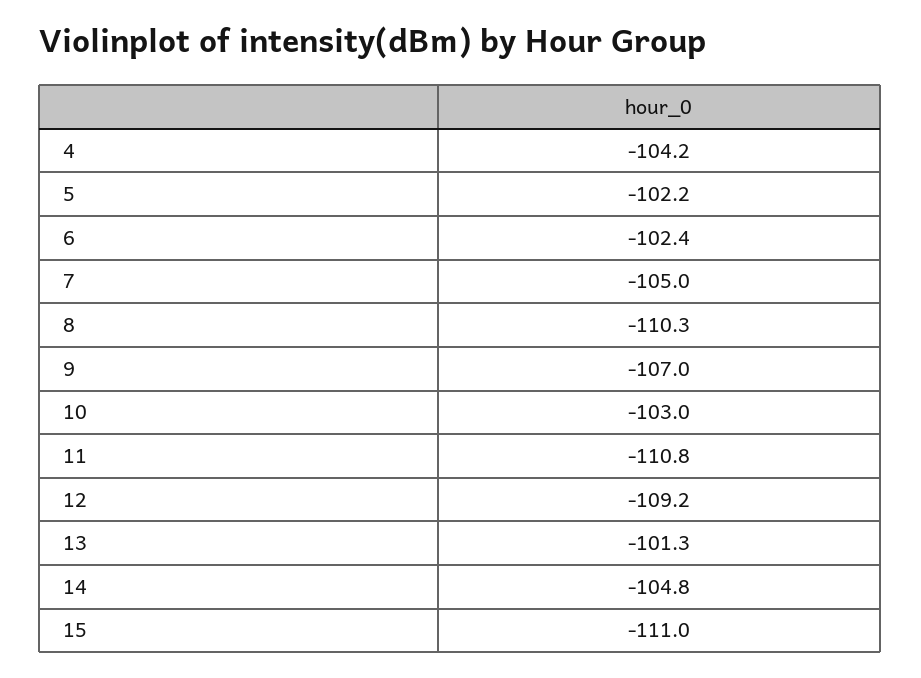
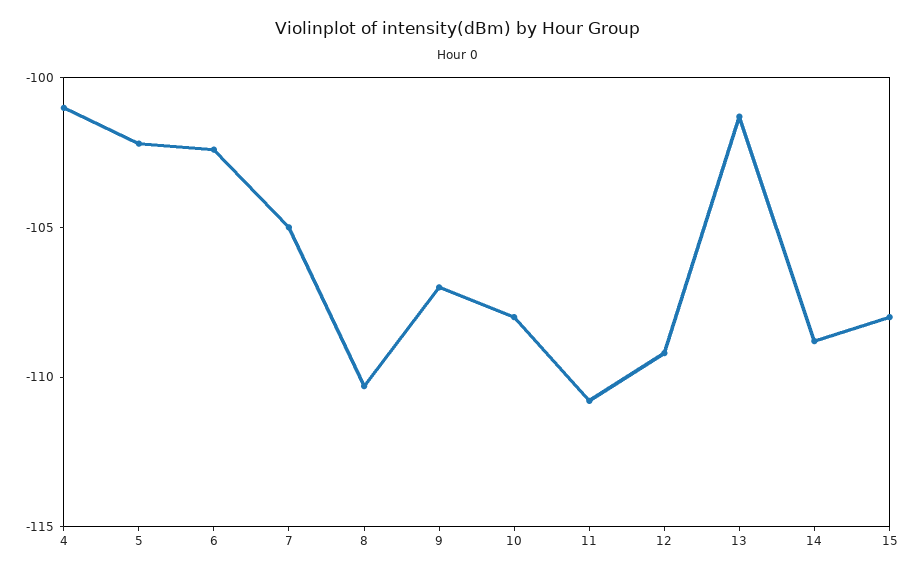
  {
-   "4": -104.2,
+   "4": -101,
    "5": -102.2,
    "6": -102.4,
    "7": -105,
    "8": -110.3,
    "9": -107,
-   "10": -103,
+   "10": -108,
    "11": -110.8,
    "12": -109.2,
    "13": -101.3,
-   "14": -104.8,
+   "14": -109,
-   "15": -111
+   "15": -108
  }

